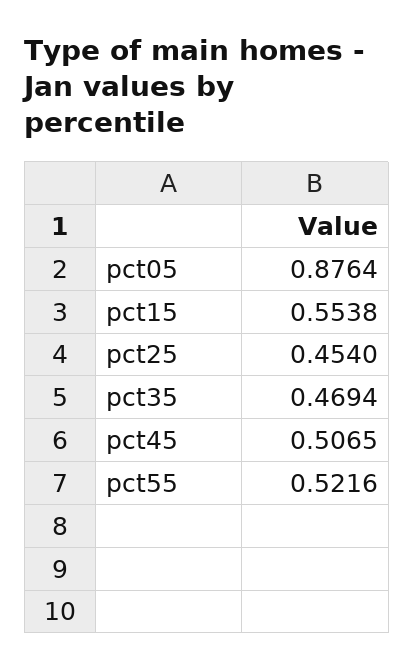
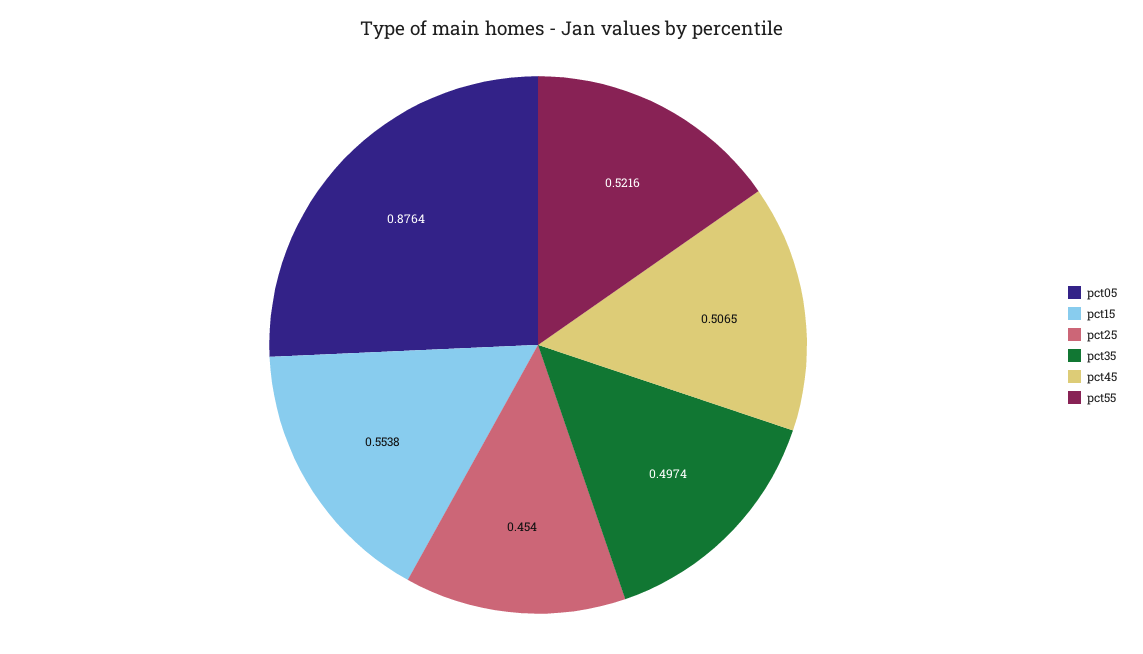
  {
    "pct05": 0.8764,
    "pct15": 0.5538,
    "pct25": 0.454,
-   "pct35": 0.4694,
+   "pct35": 0.4974,
    "pct45": 0.5065,
    "pct55": 0.5216
  }

